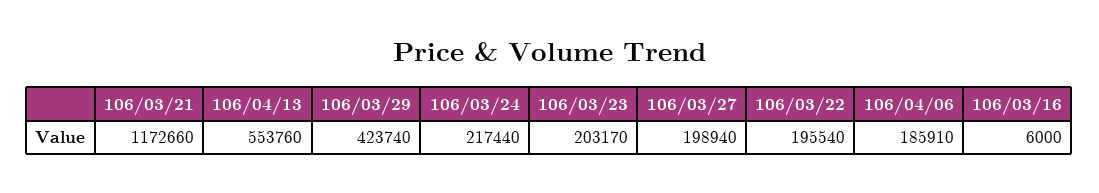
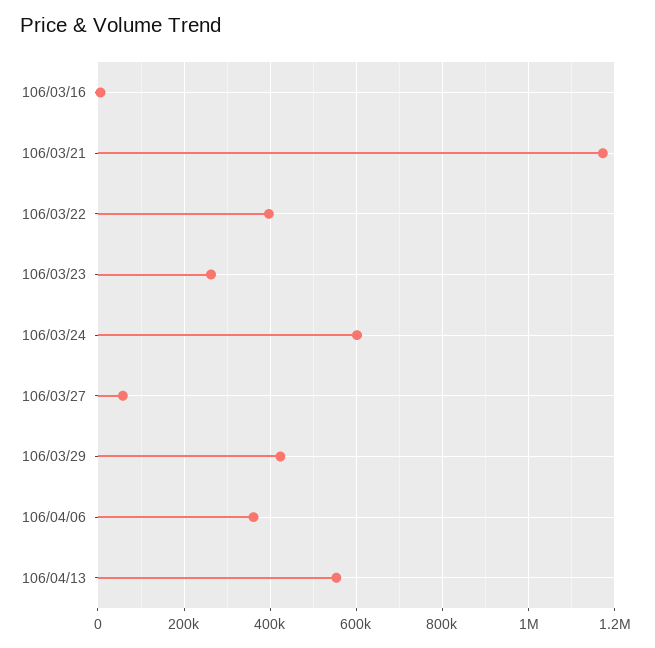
  {
    "106/03/21": 1172660,
    "106/04/13": 553760,
    "106/03/29": 423740,
-   "106/03/24": 217440,
+   "106/03/24": 600000,
-   "106/03/23": 203170,
+   "106/03/23": 260000,
-   "106/03/27": 198940,
+   "106/03/27": 60000,
-   "106/03/22": 195540,
+   "106/03/22": 400000,
-   "106/04/06": 185910,
+   "106/04/06": 360000,
    "106/03/16": 6000
  }

